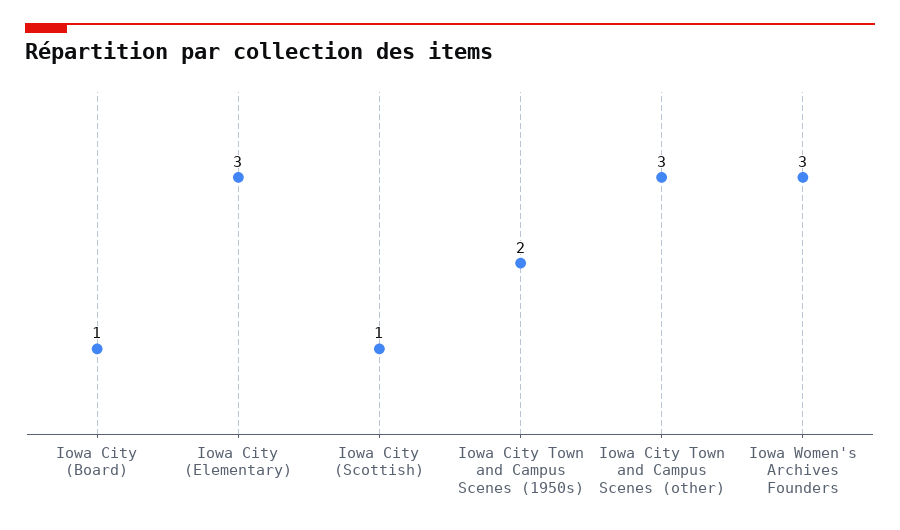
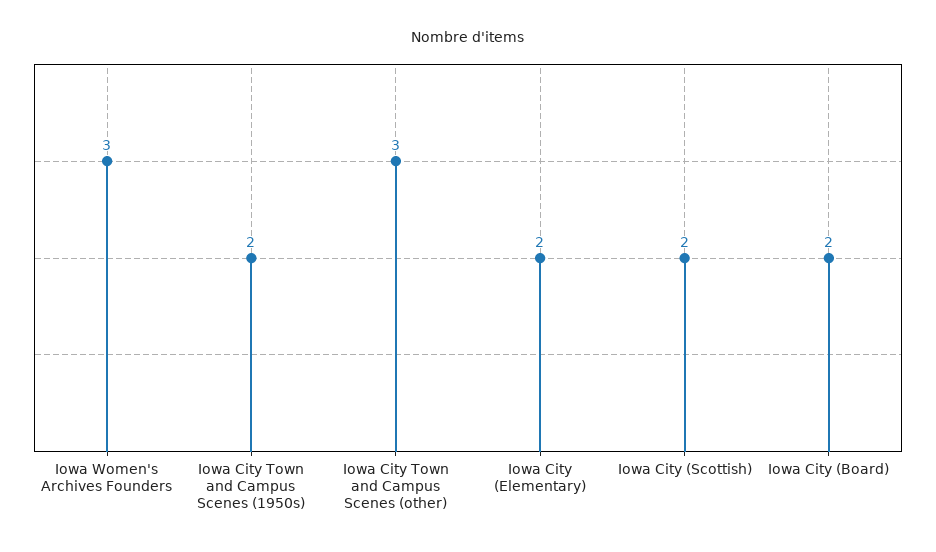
  {
-   "Iowa City (Board)": 1,
+   "Iowa City (Board)": 2,
-   "Iowa City (Elementary)": 3,
+   "Iowa City (Elementary)": 2,
-   "Iowa City (Scottish)": 1,
+   "Iowa City (Scottish)": 2,
    "Iowa City Town and Campus Scenes (1950s)": 2,
    "Iowa City Town and Campus Scenes (other)": 3,
    "Iowa Women's Archives Founders": 3
  }

